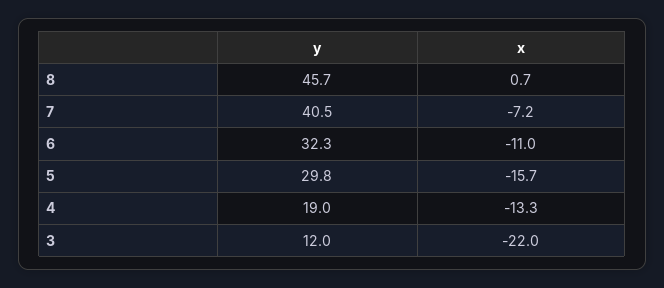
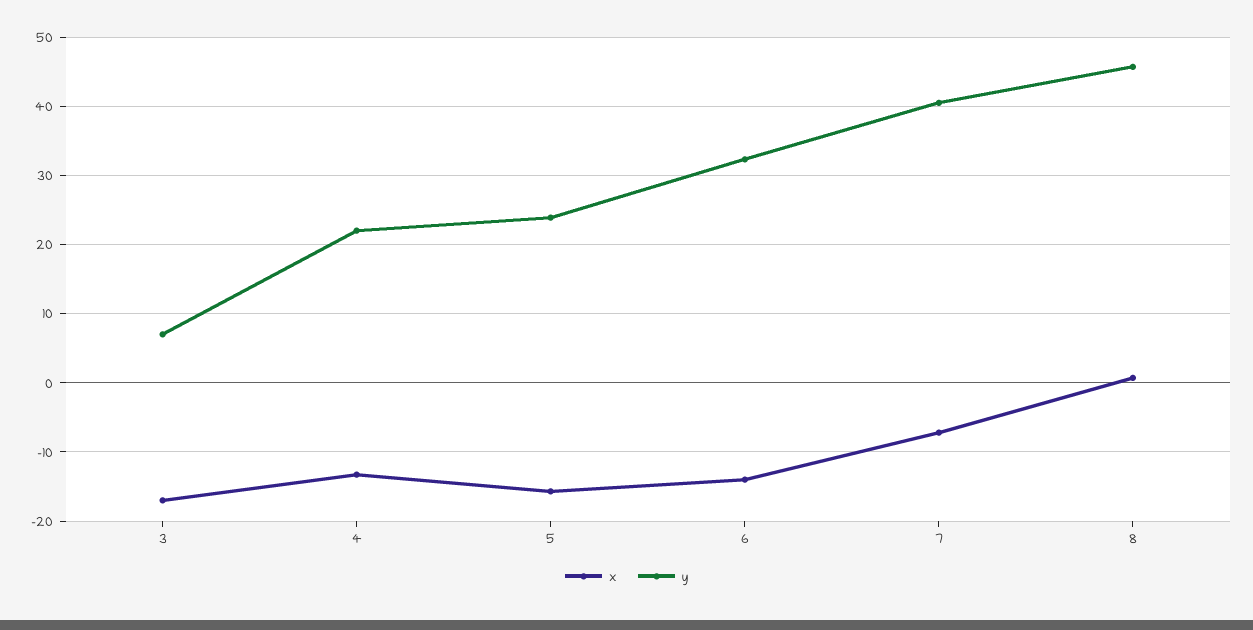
  {
    "y": {
      "8": 45.7,
      "7": 40.5,
      "6": 32.3,
-     "5": 29.8,
+     "5": 24,
-     "4": 19,
+     "4": 22,
-     "3": 12
+     "3": 7
    },
    "x": {
      "8": 0.7,
      "7": -7.2,
-     "6": -11,
+     "6": -14,
      "5": -15.7,
      "4": -13.3,
-     "3": -22
+     "3": -17
    }
  }

